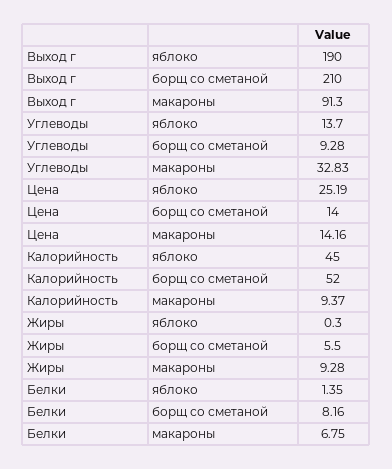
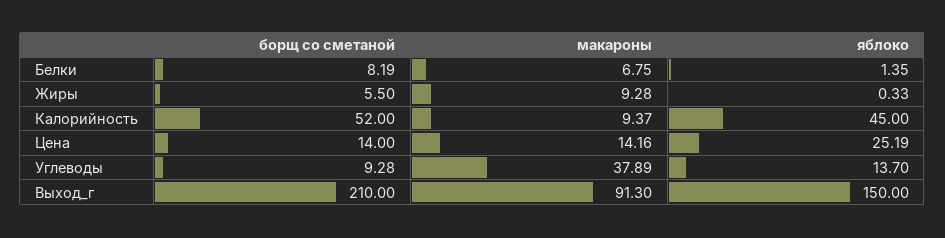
  {
    "Выход г": {
-     "яблоко": 190,
+     "яблоко": 150,
      "борщ со сметаной": 210,
      "макароны": 91.3
    },
    "Углеводы": {
      "яблоко": 13.7,
      "борщ со сметаной": 9.28,
-     "макароны": 32.83
+     "макароны": 37.89
    },
    "Цена": {
      "яблоко": 25.19,
      "борщ со сметаной": 14,
      "макароны": 14.16
    },
    "Калорийность": {
      "яблоко": 45,
      "борщ со сметаной": 52,
      "макароны": 9.37
    },
    "Жиры": {
-     "яблоко": 0.3,
+     "яблоко": 0.33,
      "борщ со сметаной": 5.5,
      "макароны": 9.28
    },
    "Белки": {
      "яблоко": 1.35,
-     "борщ со сметаной": 8.16,
+     "борщ со сметаной": 8.19,
      "макароны": 6.75
    }
  }

